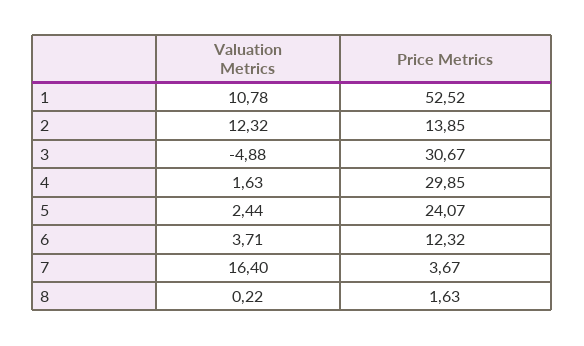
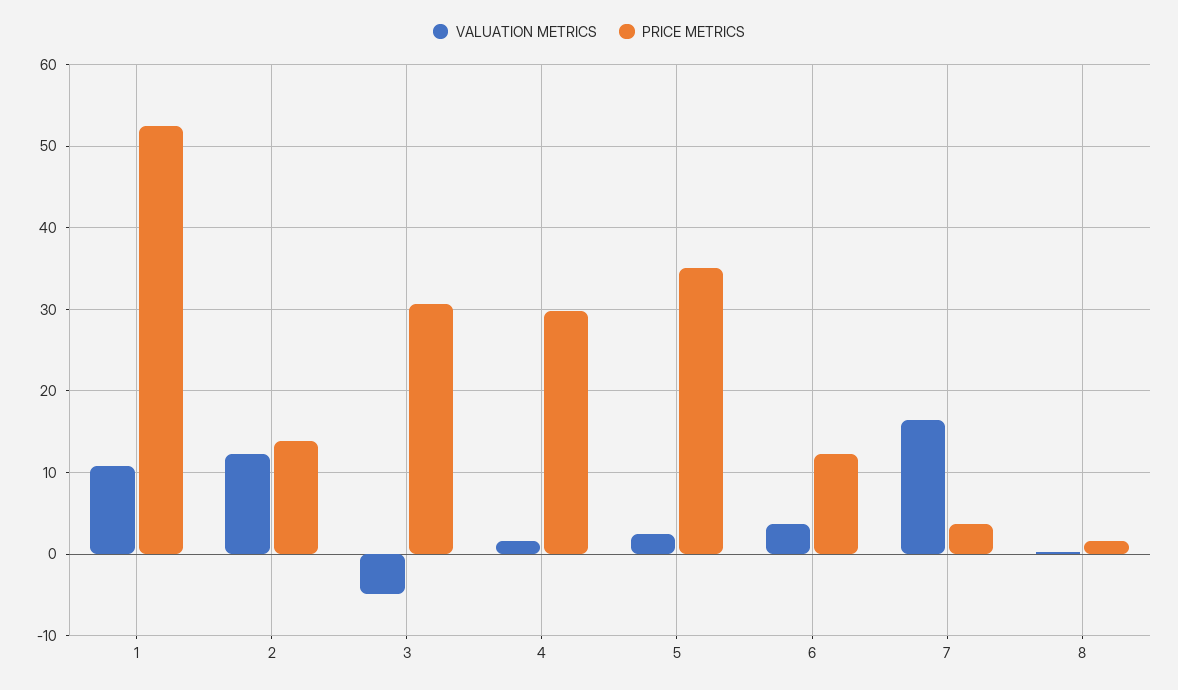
  {
    "Valuation Metrics": {
      "1": 10.78,
      "2": 12.32,
      "3": -4.88,
      "4": 1.63,
      "5": 2.44,
      "6": 3.71,
      "7": 16.4,
      "8": 0.22
    },
    "Price Metrics": {
      "1": 52.52,
      "2": 13.85,
      "3": 30.67,
      "4": 29.85,
-     "5": 24.07,
+     "5": 35,
      "6": 12.32,
      "7": 3.67,
      "8": 1.63
    }
  }

